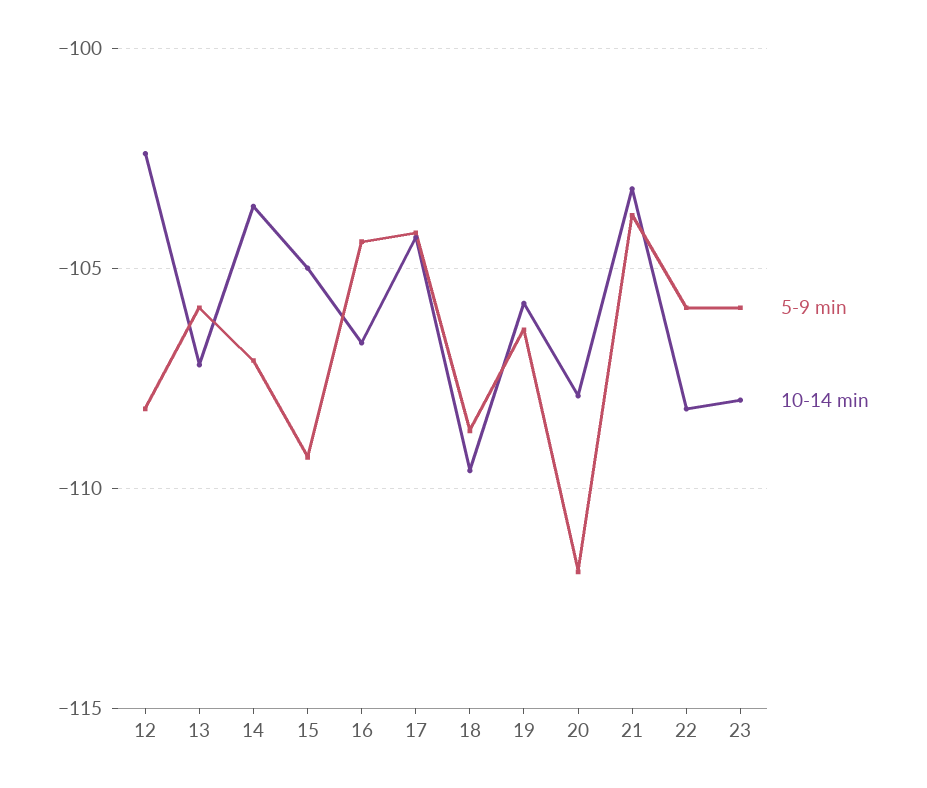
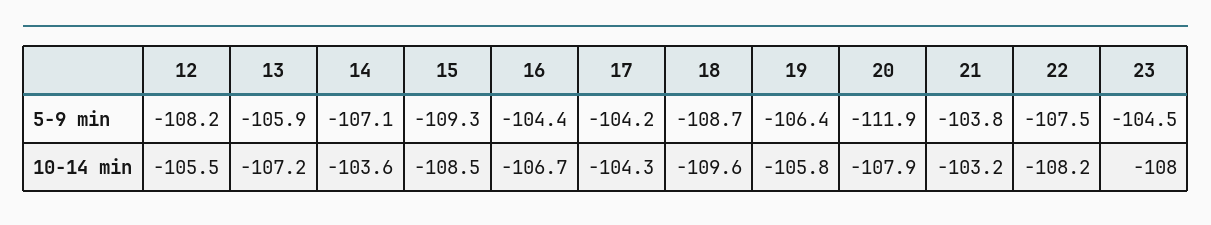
  {
    "5-9 min": {
      "12": -108.2,
      "13": -105.9,
      "14": -107.1,
      "15": -109.3,
      "16": -104.4,
      "17": -104.2,
      "18": -108.7,
      "19": -106.4,
      "20": -111.9,
      "21": -103.8,
-     "22": -106,
+     "22": -107.5,
-     "23": -106
+     "23": -104.5
    },
    "10-14 min": {
-     "12": -102.5,
+     "12": -105.5,
      "13": -107.2,
      "14": -103.6,
-     "15": -105,
+     "15": -108.5,
      "16": -106.7,
      "17": -104.3,
      "18": -109.6,
      "19": -105.8,
      "20": -107.9,
      "21": -103.2,
      "22": -108.2,
      "23": -108
    }
  }

